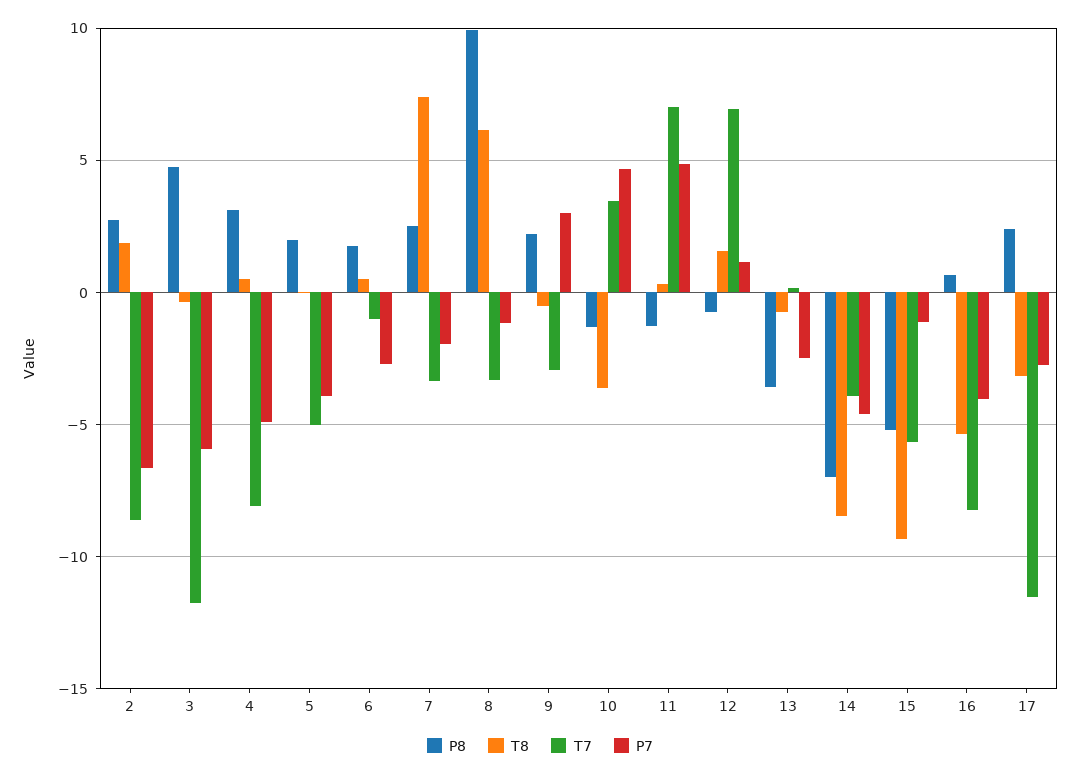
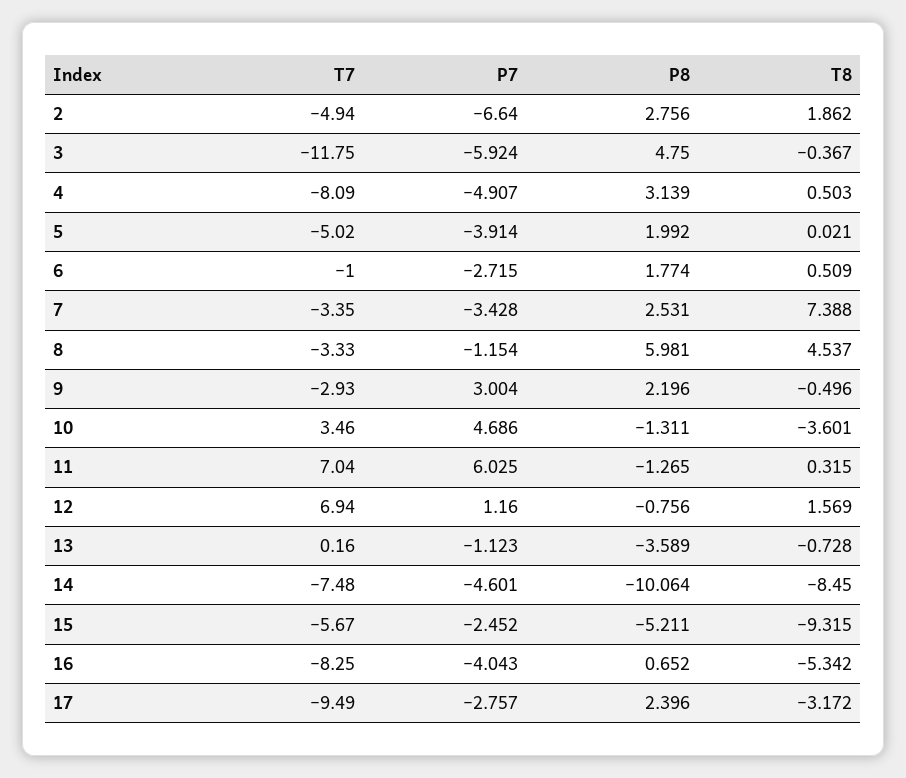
  {
    "P8": {
      "2": 2.756,
      "3": 4.75,
      "4": 3.139,
      "5": 1.992,
      "6": 1.774,
      "7": 2.531,
-     "8": 10,
+     "8": 5.981,
      "9": 2.196,
      "10": -1.311,
      "11": -1.265,
      "12": -0.756,
      "13": -3.589,
-     "14": -7,
+     "14": -10.064,
      "15": -5.211,
      "16": 0.652,
      "17": 2.396
    },
    "T8": {
      "2": 1.862,
      "3": -0.367,
      "4": 0.503,
      "5": 0.021,
      "6": 0.509,
      "7": 7.388,
-     "8": 6,
+     "8": 4.537,
      "9": -0.496,
      "10": -3.601,
      "11": 0.315,
      "12": 1.569,
      "13": -0.728,
      "14": -8.45,
      "15": -9.315,
      "16": -5.342,
      "17": -3.172
    },
    "T7": {
-     "2": -8.5,
+     "2": -4.94,
      "3": -11.75,
      "4": -8.09,
      "5": -5.02,
      "6": -1,
      "7": -3.35,
      "8": -3.33,
      "9": -2.93,
      "10": 3.46,
      "11": 7.04,
      "12": 6.94,
      "13": 0.16,
-     "14": -4,
+     "14": -7.48,
      "15": -5.67,
      "16": -8.25,
-     "17": -11.5
+     "17": -9.49
    },
    "P7": {
      "2": -6.64,
      "3": -5.924,
      "4": -4.907,
      "5": -3.914,
      "6": -2.715,
-     "7": -2,
+     "7": -3.428,
      "8": -1.154,
      "9": 3.004,
      "10": 4.686,
-     "11": 5,
+     "11": 6.025,
      "12": 1.16,
-     "13": -2.5,
+     "13": -1.123,
      "14": -4.601,
-     "15": -1,
+     "15": -2.452,
      "16": -4.043,
      "17": -2.757
    }
  }

